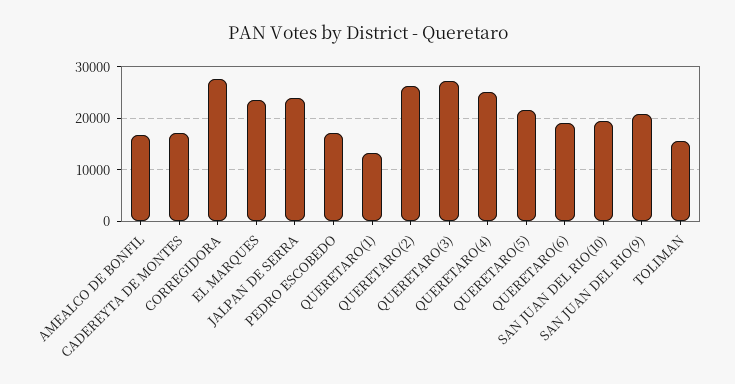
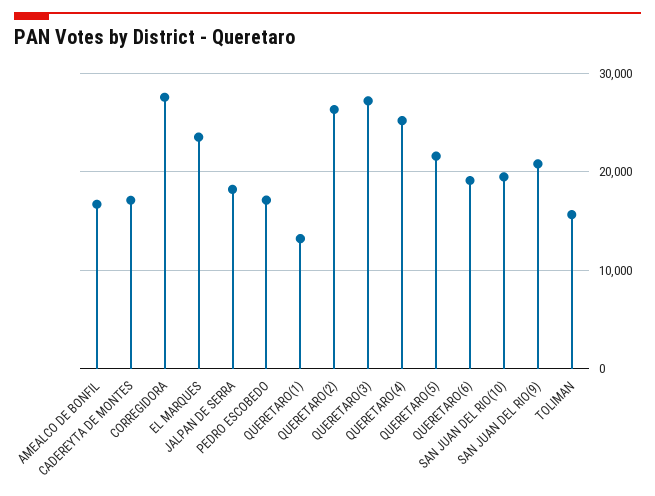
  {
    "AMEALCO DE BONFIL": 17000,
    "CADEREYTA DE MONTES": 17000,
    "CORREGIDORA": 28000,
    "EL MARQUES": 24000,
-   "JALPAN DE SERRA": 24000,
+   "JALPAN DE SERRA": 18000,
    "PEDRO ESCOBEDO": 17000,
    "QUERETARO(1)": 13000,
    "QUERETARO(2)": 26000,
    "QUERETARO(3)": 27000,
    "QUERETARO(4)": 25000,
    "QUERETARO(5)": 22000,
    "QUERETARO(6)": 19000,
    "SAN JUAN DEL RIO(10)": 19000,
    "SAN JUAN DEL RIO(9)": 21000,
    "TOLIMAN": 16000
  }

